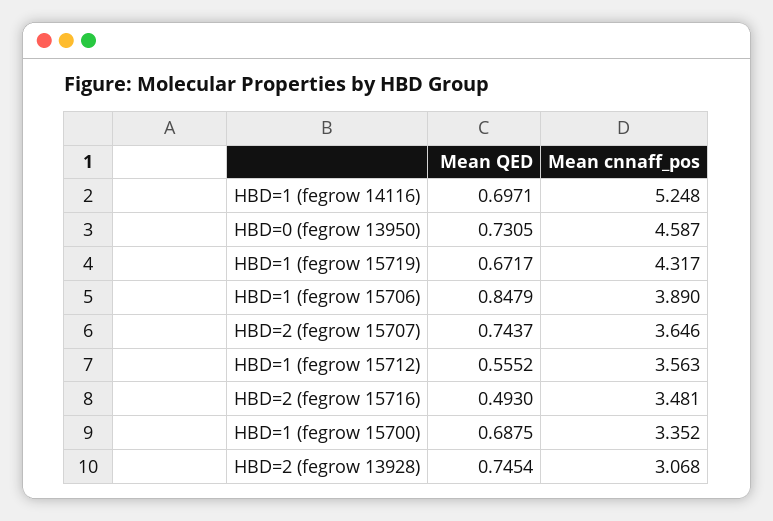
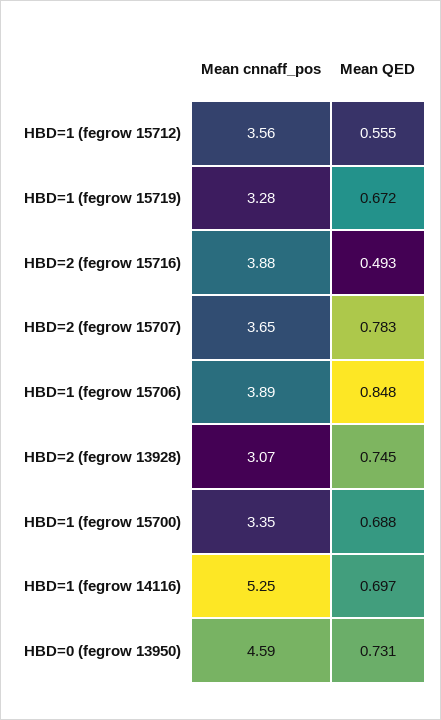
  {
    "Mean QED": {
      "HBD=1 (fegrow 14116)": 0.6971,
      "HBD=0 (fegrow 13950)": 0.7305,
      "HBD=1 (fegrow 15719)": 0.6717,
      "HBD=1 (fegrow 15706)": 0.8479,
-     "HBD=2 (fegrow 15707)": 0.7437,
+     "HBD=2 (fegrow 15707)": 0.783,
      "HBD=1 (fegrow 15712)": 0.5552,
      "HBD=2 (fegrow 15716)": 0.493,
      "HBD=1 (fegrow 15700)": 0.6875,
      "HBD=2 (fegrow 13928)": 0.7454
    },
    "Mean cnnaff_pos": {
      "HBD=1 (fegrow 14116)": 5.248,
      "HBD=0 (fegrow 13950)": 4.587,
-     "HBD=1 (fegrow 15719)": 4.317,
+     "HBD=1 (fegrow 15719)": 3.28,
      "HBD=1 (fegrow 15706)": 3.89,
      "HBD=2 (fegrow 15707)": 3.646,
      "HBD=1 (fegrow 15712)": 3.563,
-     "HBD=2 (fegrow 15716)": 3.481,
+     "HBD=2 (fegrow 15716)": 3.88,
      "HBD=1 (fegrow 15700)": 3.352,
      "HBD=2 (fegrow 13928)": 3.068
    }
  }

